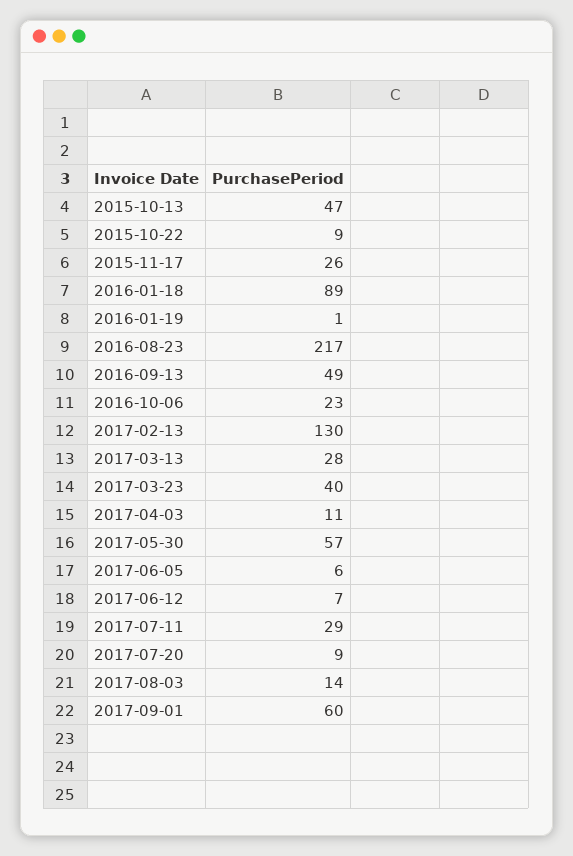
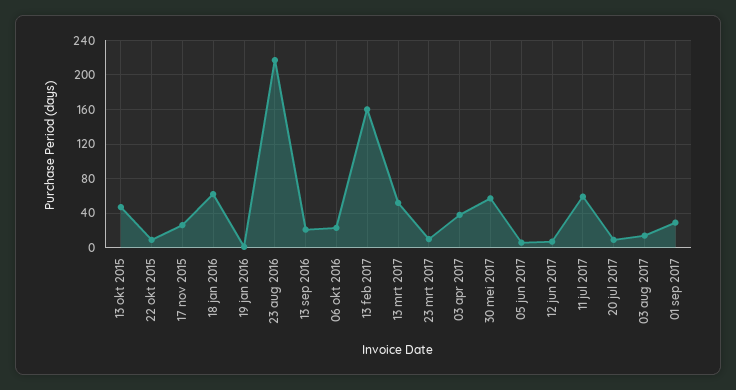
  {
    "2015-10-13": 47,
    "2015-10-22": 9,
    "2015-11-17": 26,
-   "2016-01-18": 89,
+   "2016-01-18": 60,
    "2016-01-19": 1,
    "2016-08-23": 217,
-   "2016-09-13": 49,
+   "2016-09-13": 20,
    "2016-10-06": 23,
-   "2017-02-13": 130,
+   "2017-02-13": 160,
-   "2017-03-13": 28,
+   "2017-03-13": 50,
-   "2017-03-23": 40,
+   "2017-03-23": 10,
-   "2017-04-03": 11,
+   "2017-04-03": 40,
    "2017-05-30": 57,
    "2017-06-05": 6,
    "2017-06-12": 7,
-   "2017-07-11": 29,
+   "2017-07-11": 60,
    "2017-07-20": 9,
    "2017-08-03": 14,
-   "2017-09-01": 60
+   "2017-09-01": 30
  }

